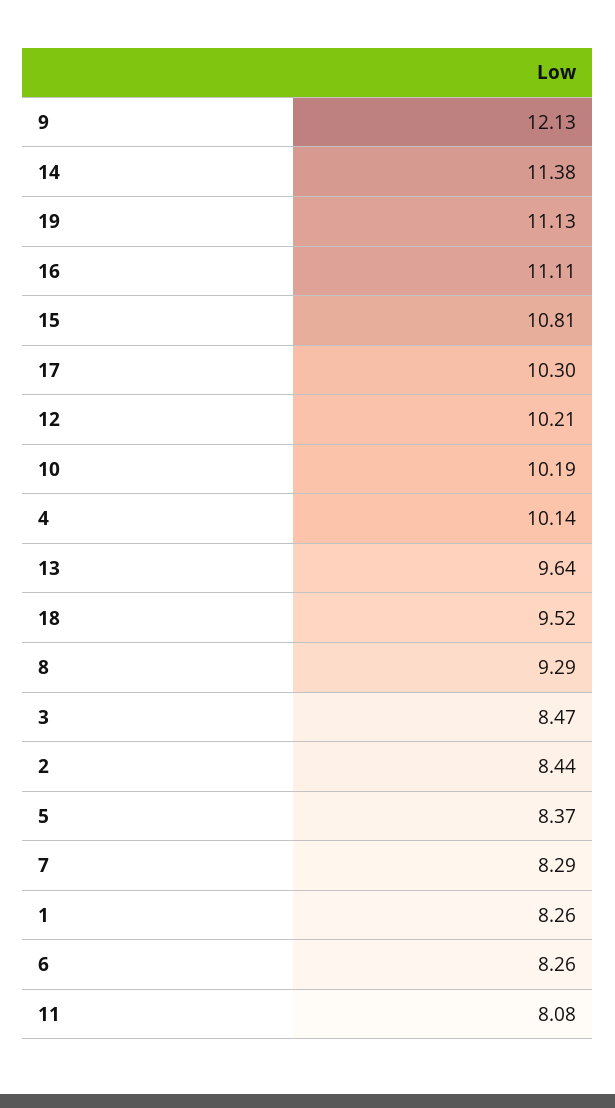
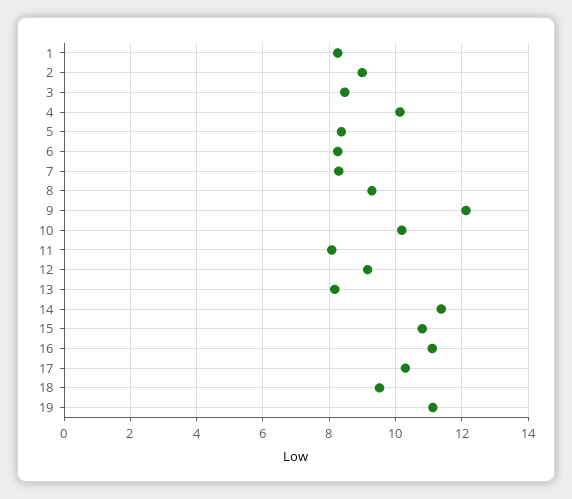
  {
    "9": 12.13,
    "14": 11.38,
    "19": 11.13,
    "16": 11.11,
    "15": 10.81,
    "17": 10.3,
-   "12": 10.21,
+   "12": 9.2,
    "10": 10.19,
    "4": 10.14,
-   "13": 9.64,
+   "13": 8.2,
    "18": 9.52,
    "8": 9.29,
    "3": 8.47,
-   "2": 8.44,
+   "2": 9,
    "5": 8.37,
    "7": 8.29,
    "1": 8.26,
    "6": 8.26,
    "11": 8.08
  }

